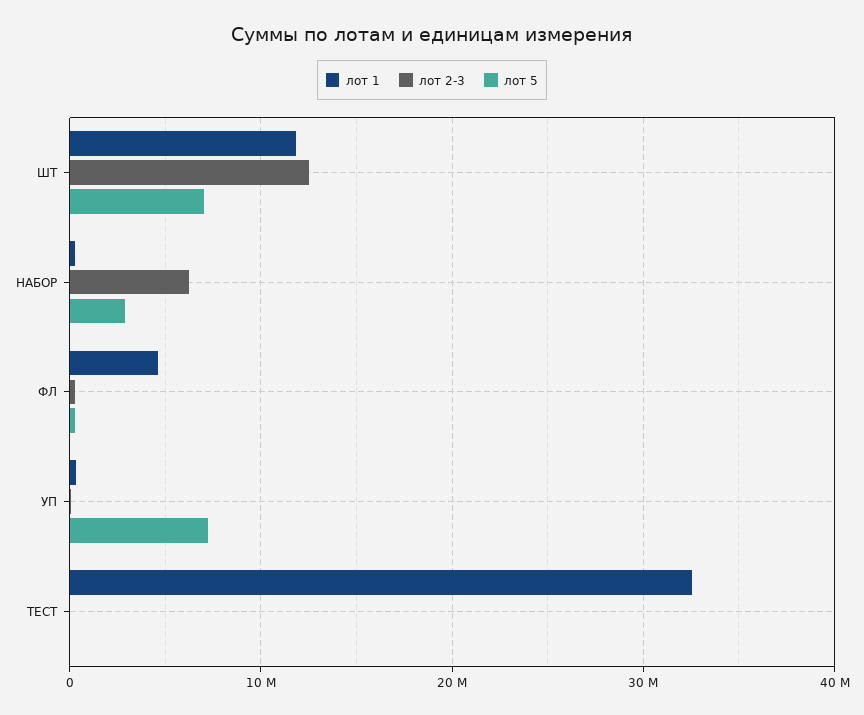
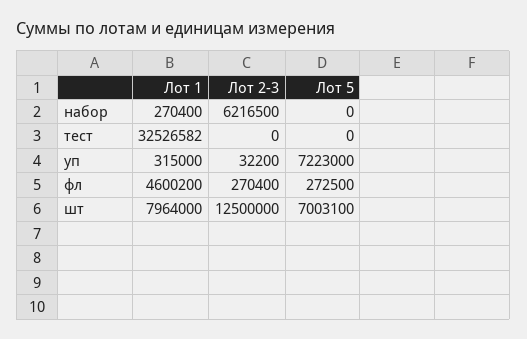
  {
    "лот 1": {
-     "ШТ": 12000000,
+     "ШТ": 7964000,
      "НАБОР": 270400,
      "ФЛ": 4600200,
      "УП": 315000,
      "ТЕСТ": 32526582
    },
    "лот 2-3": {
      "ШТ": 12500000,
      "НАБОР": 6216500,
      "ФЛ": 270400,
      "УП": 32200,
      "ТЕСТ": 0
    },
    "лот 5": {
      "ШТ": 7003100,
-     "НАБОР": 3000000,
+     "НАБОР": 0,
      "ФЛ": 272500,
      "УП": 7223000,
      "ТЕСТ": 0
    }
  }

